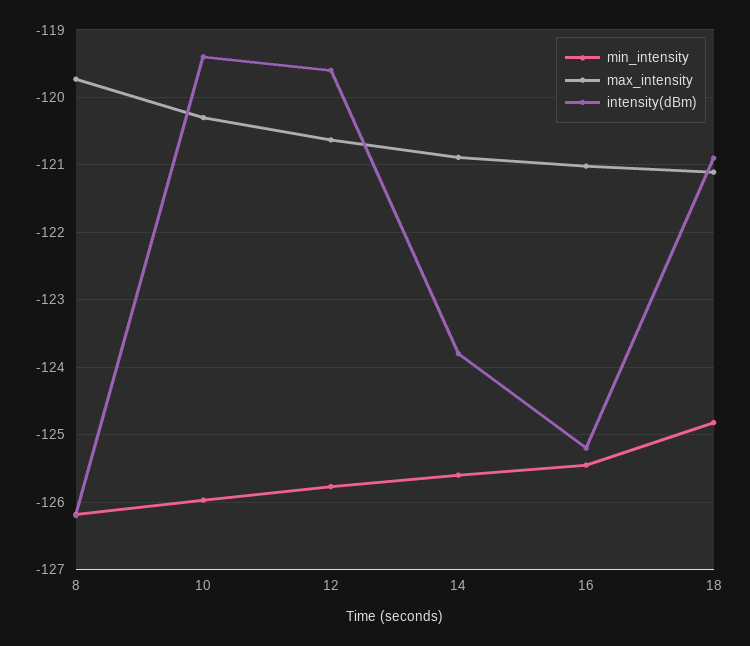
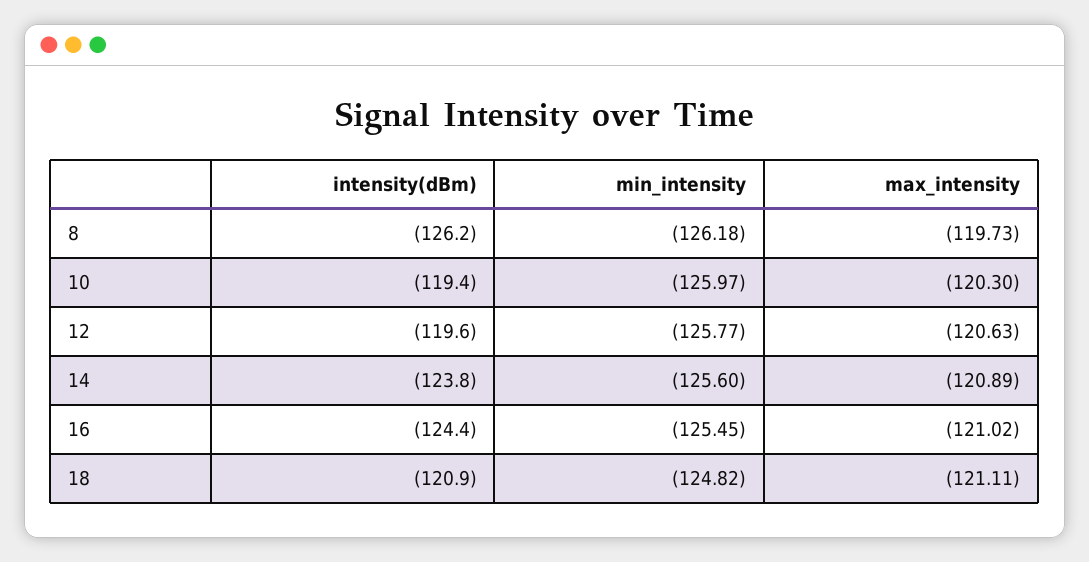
  {
    "min_intensity": {
      "8": -126.18,
      "10": -125.97,
      "12": -125.77,
      "14": -125.6,
      "16": -125.45,
      "18": -124.82
    },
    "max_intensity": {
      "8": -119.73,
      "10": -120.3,
      "12": -120.63,
      "14": -120.89,
      "16": -121.02,
      "18": -121.11
    },
    "intensity(dBm)": {
      "8": -126.2,
      "10": -119.4,
      "12": -119.6,
      "14": -123.8,
-     "16": -125.2,
+     "16": -124.4,
      "18": -120.9
    }
  }

